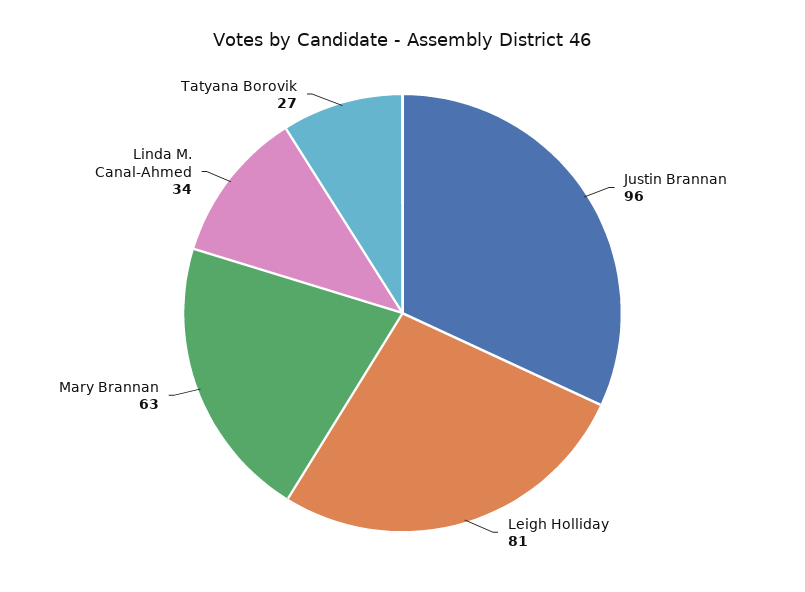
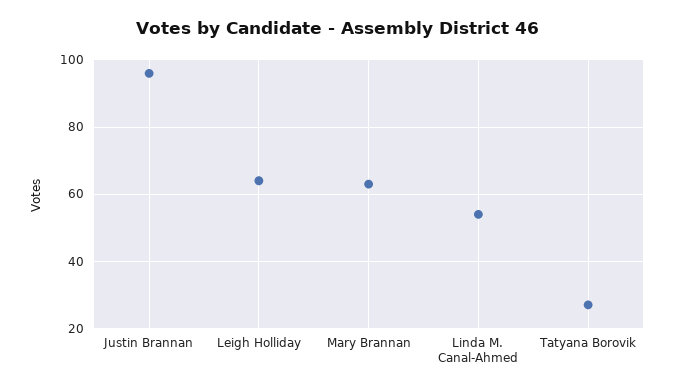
  {
    "Justin Brannan": 96,
-   "Leigh Holliday": 81,
+   "Leigh Holliday": 65,
    "Mary Brannan": 63,
-   "Linda M. Canal-Ahmed": 34,
+   "Linda M. Canal-Ahmed": 55,
    "Tatyana Borovik": 27
  }

